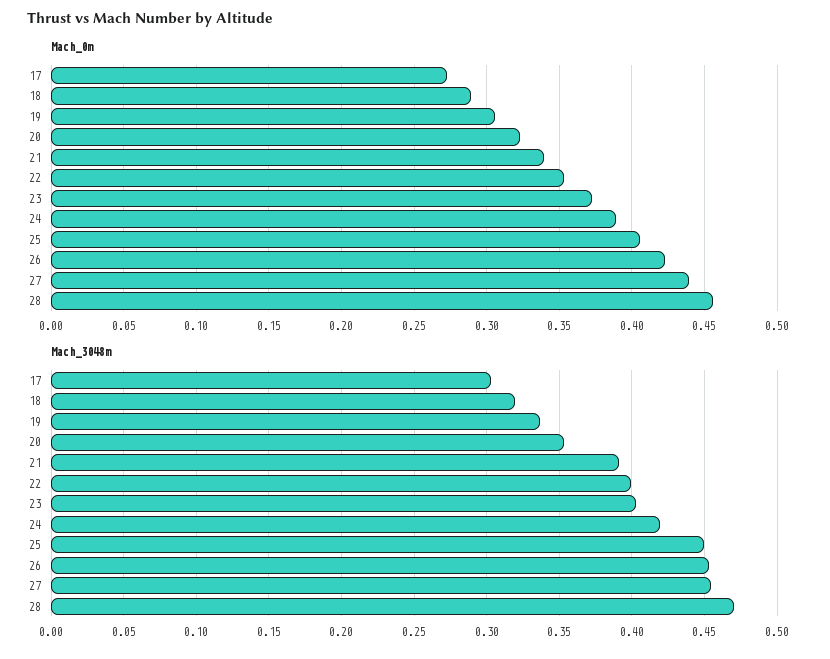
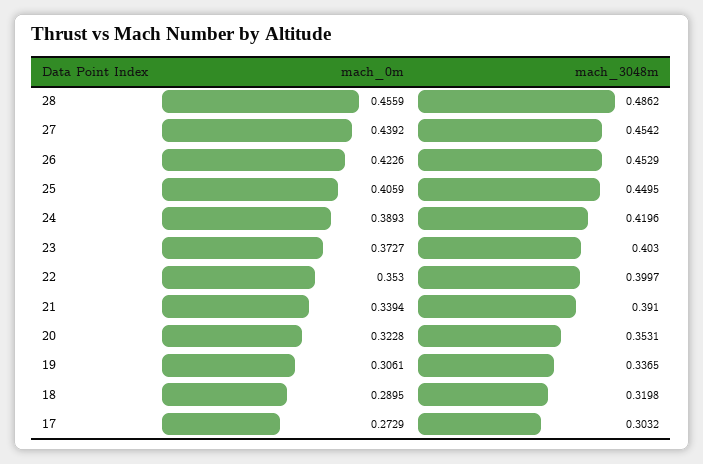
  {
    "Mach_0m": {
      "17": 0.2729,
      "18": 0.2895,
      "19": 0.3061,
      "20": 0.3228,
      "21": 0.3394,
      "22": 0.353,
      "23": 0.3727,
      "24": 0.3893,
      "25": 0.4059,
      "26": 0.4226,
      "27": 0.4392,
      "28": 0.4559
    },
    "Mach_3048m": {
      "17": 0.3032,
      "18": 0.3198,
      "19": 0.3365,
      "20": 0.3531,
      "21": 0.391,
      "22": 0.3997,
      "23": 0.403,
      "24": 0.4196,
      "25": 0.4495,
      "26": 0.4529,
      "27": 0.4542,
-     "28": 0.47
+     "28": 0.4862
    }
  }

